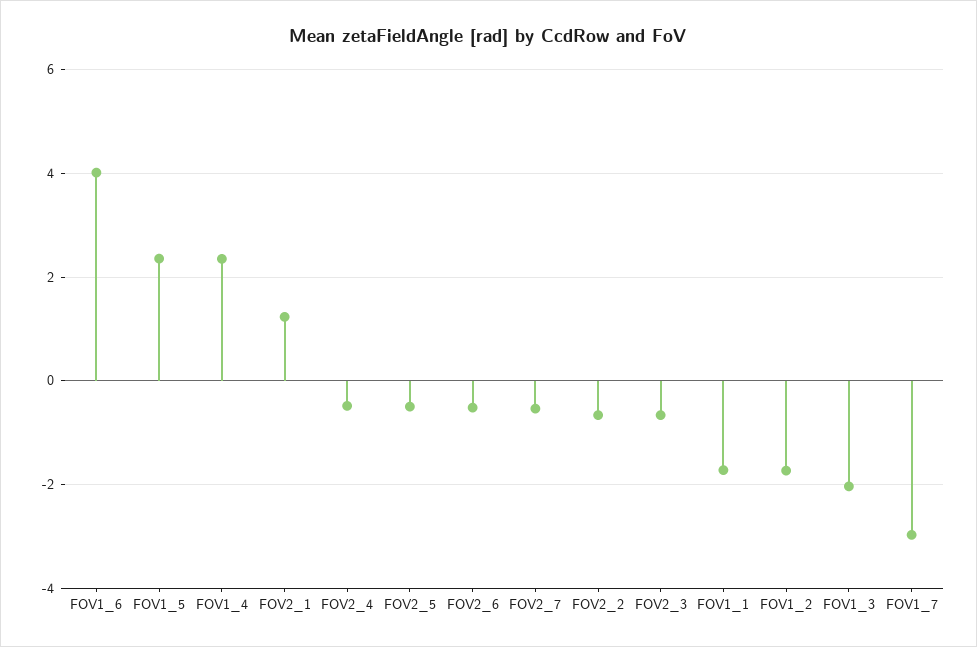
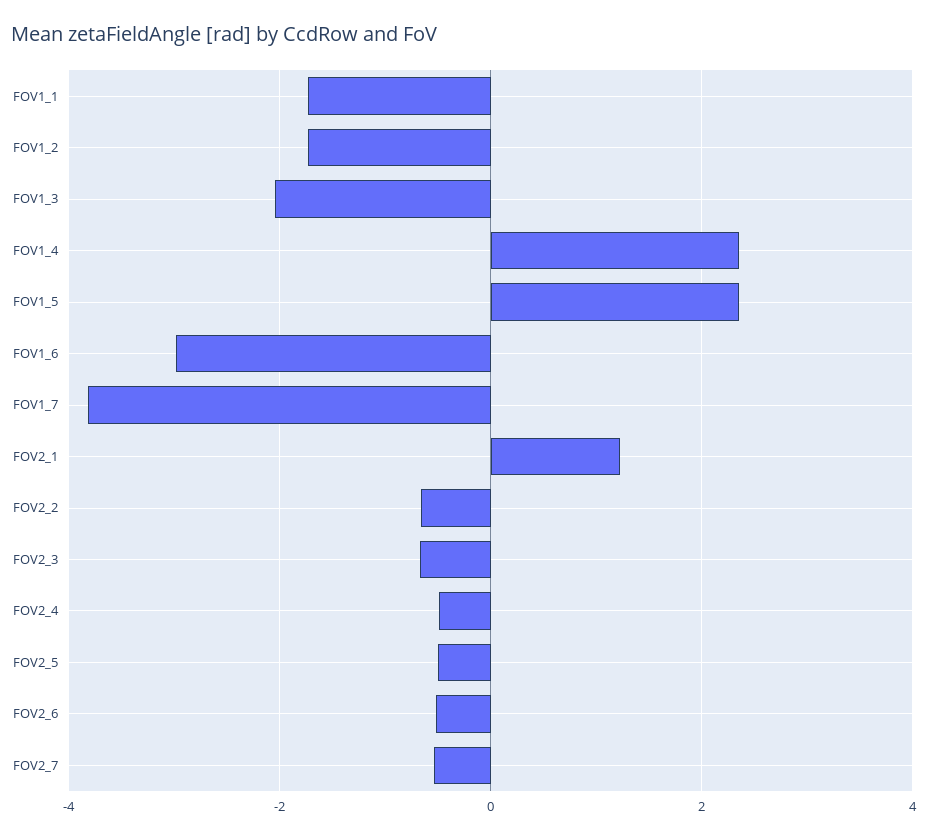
  {
-   "FOV1_6": 4,
+   "FOV1_6": -3,
    "FOV1_5": 2.4,
    "FOV1_4": 2.4,
    "FOV2_1": 1.2,
    "FOV2_4": -0.4,
    "FOV2_5": -0.6,
    "FOV2_6": -0.6,
    "FOV2_7": -0.6,
    "FOV2_2": -0.6,
    "FOV2_3": -0.6,
    "FOV1_1": -1.8,
    "FOV1_2": -1.8,
    "FOV1_3": -2,
-   "FOV1_7": -3
+   "FOV1_7": -3.8
  }

